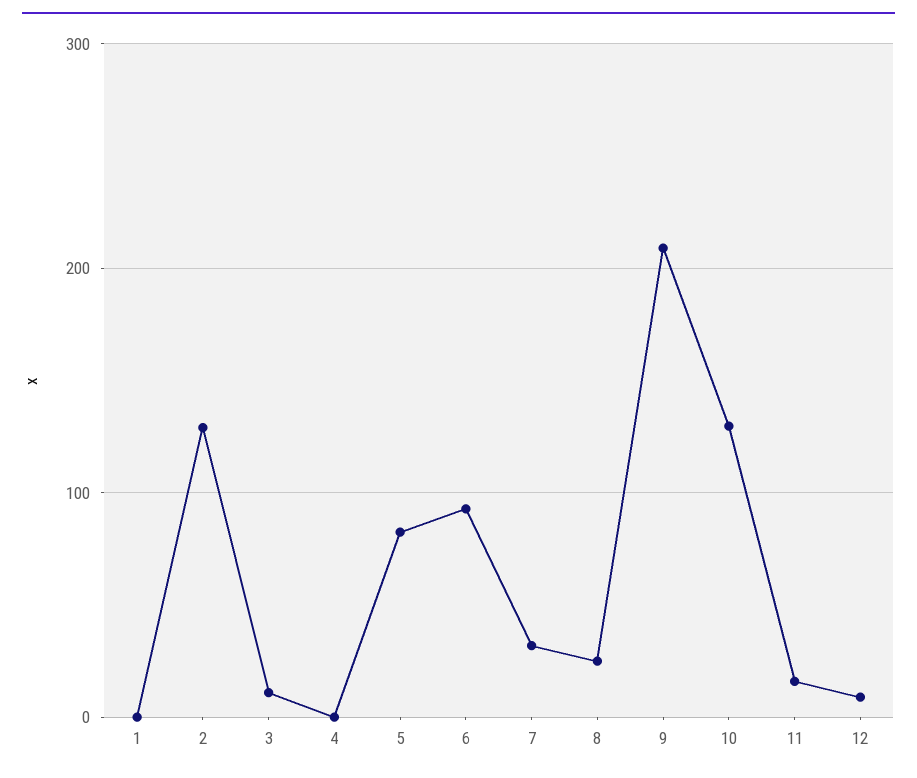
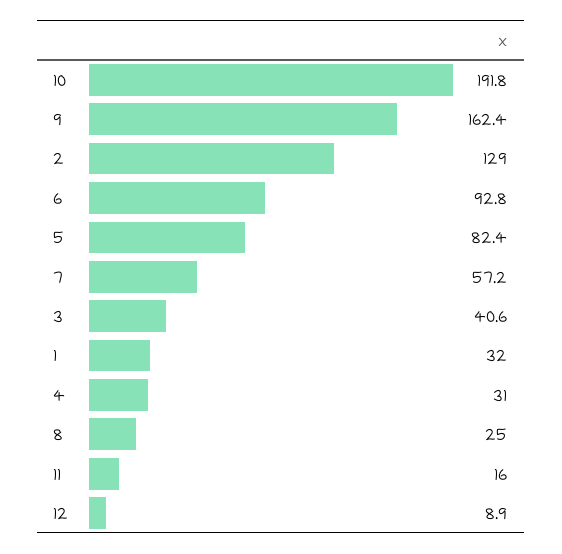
  {
-   "1": 0,
+   "1": 32,
    "2": 129,
-   "3": 10,
+   "3": 40.6,
-   "4": 0,
+   "4": 31,
    "5": 82.4,
    "6": 92.8,
-   "7": 30,
+   "7": 57.2,
    "8": 25,
-   "9": 210,
+   "9": 162.4,
-   "10": 130,
+   "10": 191.8,
    "11": 16,
    "12": 8.9
  }

